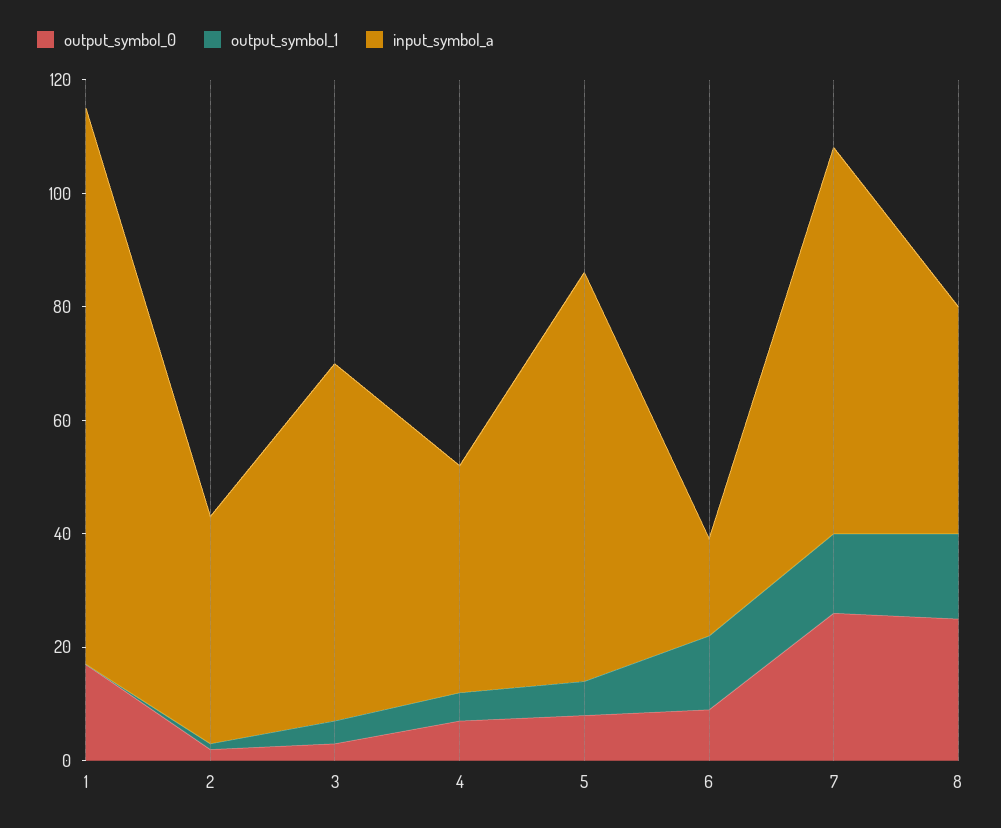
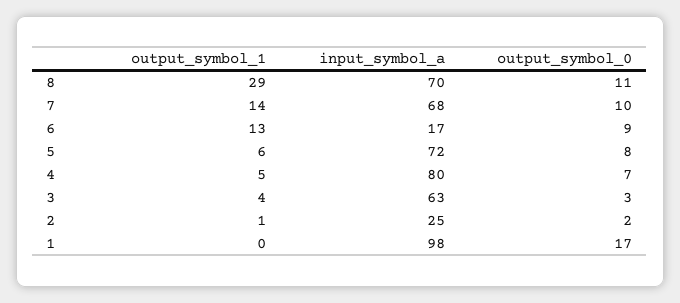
  {
    "output_symbol_0": {
      "1": 17,
      "2": 2,
      "3": 3,
      "4": 7,
      "5": 8,
      "6": 9,
-     "7": 25,
+     "7": 10,
-     "8": 25
+     "8": 11
    },
    "output_symbol_1": {
      "1": 0,
      "2": 1,
      "3": 4,
      "4": 5,
      "5": 6,
      "6": 13,
      "7": 14,
-     "8": 15
+     "8": 29
    },
    "input_symbol_a": {
      "1": 98,
-     "2": 40,
+     "2": 25,
      "3": 63,
-     "4": 40,
+     "4": 80,
      "5": 72,
      "6": 17,
      "7": 68,
-     "8": 40
+     "8": 70
    }
  }

